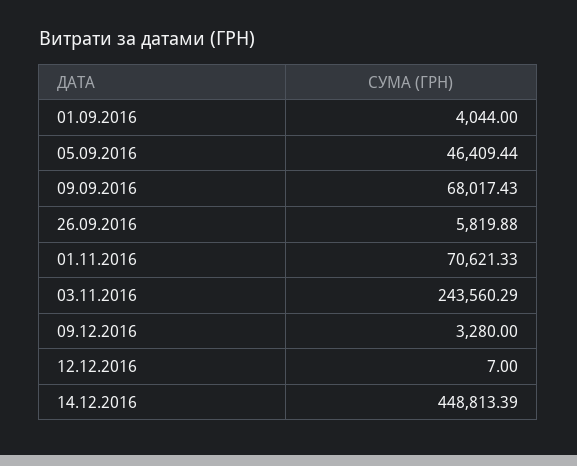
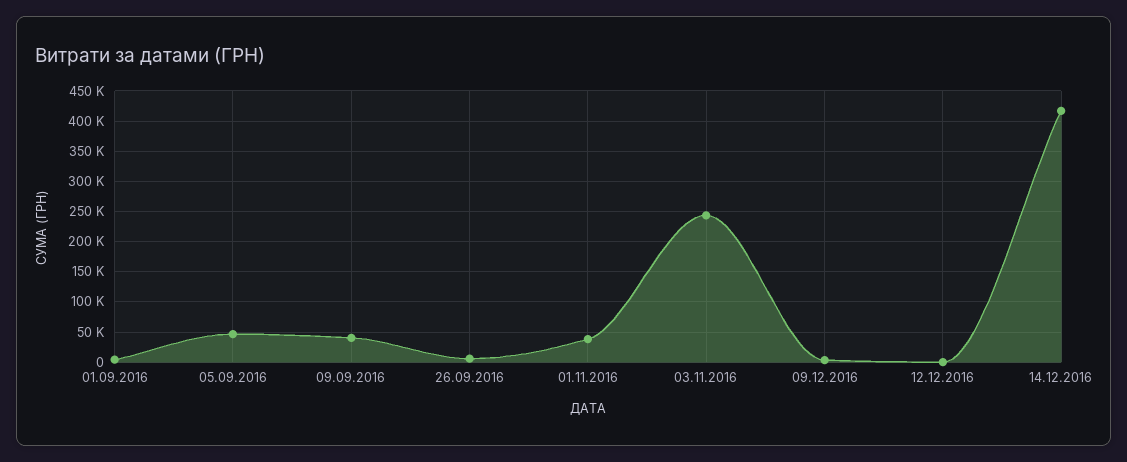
  {
    "01.09.2016": 4044,
    "05.09.2016": 46409.44,
-   "09.09.2016": 68017.43,
+   "09.09.2016": 40000,
    "26.09.2016": 5819.88,
-   "01.11.2016": 70621.33,
+   "01.11.2016": 40000,
    "03.11.2016": 243560.29,
    "09.12.2016": 3280,
    "12.12.2016": 7,
-   "14.12.2016": 448813.39
+   "14.12.2016": 420000
  }

